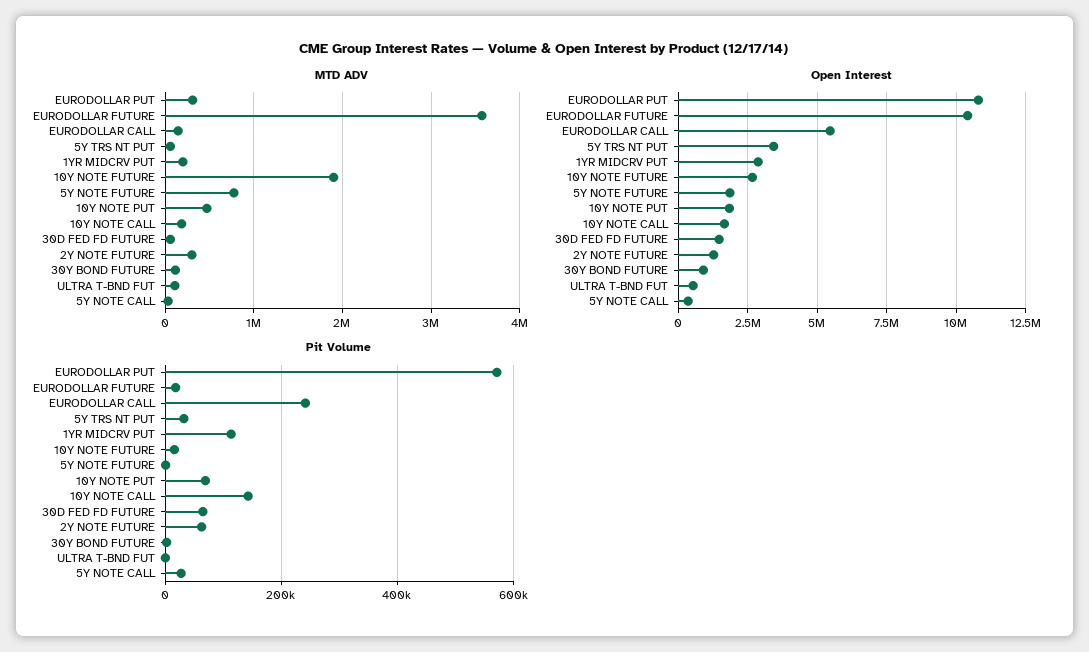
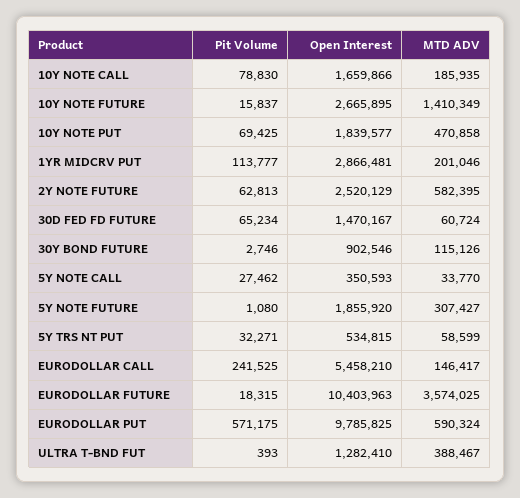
  {
    "MTD ADV": {
-     "EURODOLLAR PUT": 300000,
+     "EURODOLLAR PUT": 590324,
      "EURODOLLAR FUTURE": 3574025,
      "EURODOLLAR CALL": 146417,
      "5Y TRS NT PUT": 58599,
      "1YR MIDCRV PUT": 201046,
-     "10Y NOTE FUTURE": 1900000,
+     "10Y NOTE FUTURE": 1410349,
-     "5Y NOTE FUTURE": 800000,
+     "5Y NOTE FUTURE": 307427,
      "10Y NOTE PUT": 470858,
      "10Y NOTE CALL": 185935,
      "30D FED FD FUTURE": 60724,
-     "2Y NOTE FUTURE": 300000,
+     "2Y NOTE FUTURE": 582395,
      "30Y BOND FUTURE": 115126,
-     "ULTRA T-BND FUT": 100000,
+     "ULTRA T-BND FUT": 388467,
      "5Y NOTE CALL": 33770
    },
    "Open Interest": {
-     "EURODOLLAR PUT": 10750000,
+     "EURODOLLAR PUT": 9785825,
      "EURODOLLAR FUTURE": 10403963,
      "EURODOLLAR CALL": 5458210,
-     "5Y TRS NT PUT": 3500000,
+     "5Y TRS NT PUT": 534815,
      "1YR MIDCRV PUT": 2866481,
      "10Y NOTE FUTURE": 2665895,
      "5Y NOTE FUTURE": 1855920,
      "10Y NOTE PUT": 1839577,
      "10Y NOTE CALL": 1659866,
      "30D FED FD FUTURE": 1470167,
-     "2Y NOTE FUTURE": 1250000,
+     "2Y NOTE FUTURE": 2520129,
      "30Y BOND FUTURE": 902546,
-     "ULTRA T-BND FUT": 500000,
+     "ULTRA T-BND FUT": 1282410,
      "5Y NOTE CALL": 350593
    },
    "Pit Volume": {
      "EURODOLLAR PUT": 571175,
      "EURODOLLAR FUTURE": 18315,
      "EURODOLLAR CALL": 241525,
      "5Y TRS NT PUT": 32271,
      "1YR MIDCRV PUT": 113777,
      "10Y NOTE FUTURE": 15837,
      "5Y NOTE FUTURE": 1080,
      "10Y NOTE PUT": 69425,
-     "10Y NOTE CALL": 140000,
+     "10Y NOTE CALL": 78830,
      "30D FED FD FUTURE": 65234,
      "2Y NOTE FUTURE": 62813,
      "30Y BOND FUTURE": 2746,
      "ULTRA T-BND FUT": 393,
      "5Y NOTE CALL": 27462
    }
  }

